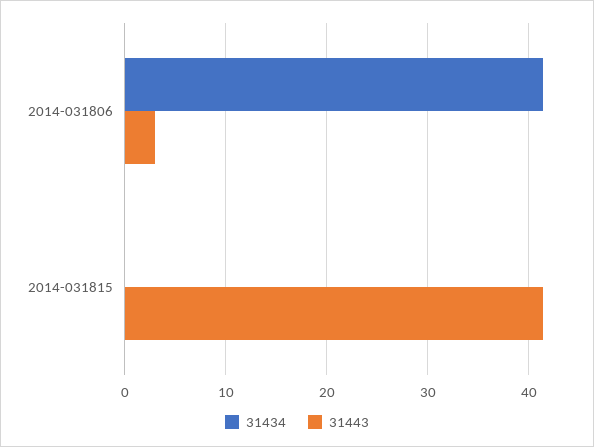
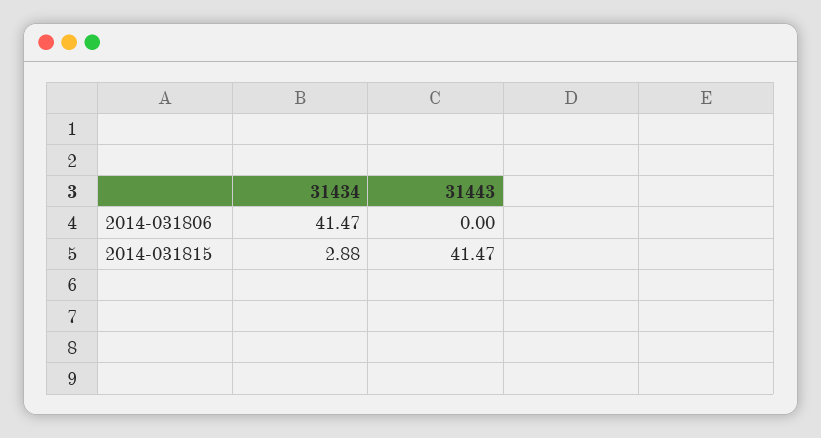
  {
    "31434": {
      "2014-031806": 41.47,
-     "2014-031815": 0
+     "2014-031815": 2.88
    },
    "31443": {
-     "2014-031806": 3,
+     "2014-031806": 0,
      "2014-031815": 41.47
    }
  }

